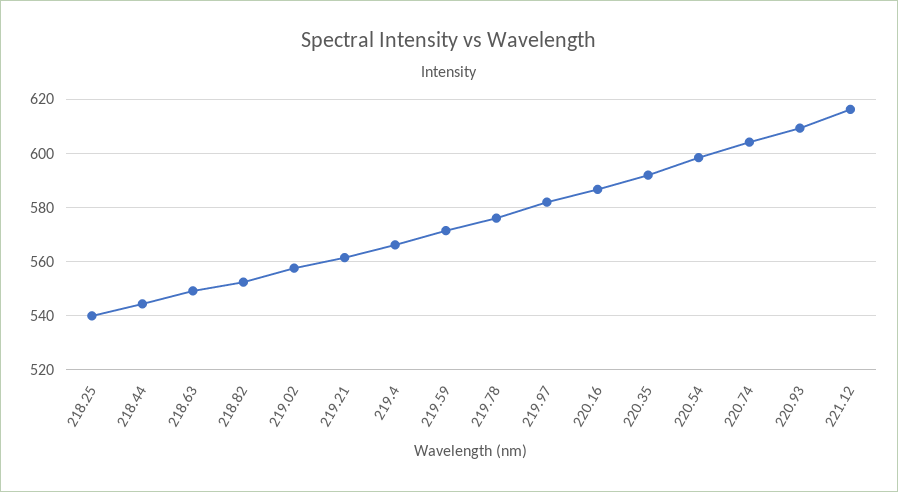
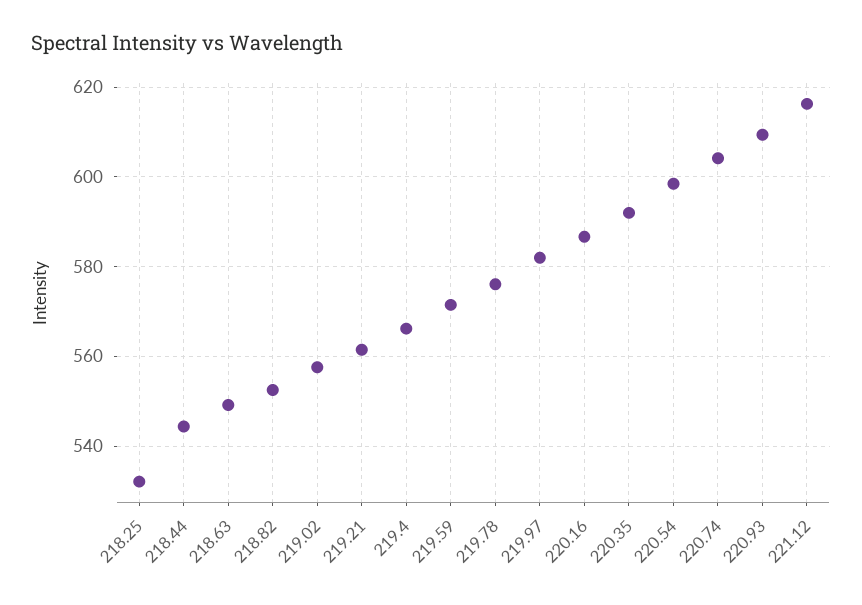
  {
-   "218.25": 540,
+   "218.25": 532,
    "218.44": 544,
    "218.63": 550,
    "218.82": 552,
    "219.02": 558,
    "219.21": 562,
    "219.4": 566,
    "219.59": 572,
    "219.78": 576,
    "219.97": 582,
    "220.16": 586,
    "220.35": 592,
    "220.54": 598,
    "220.74": 604,
    "220.93": 610,
    "221.12": 616
  }

